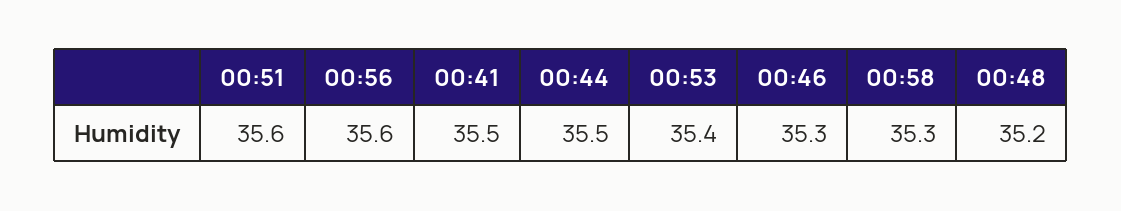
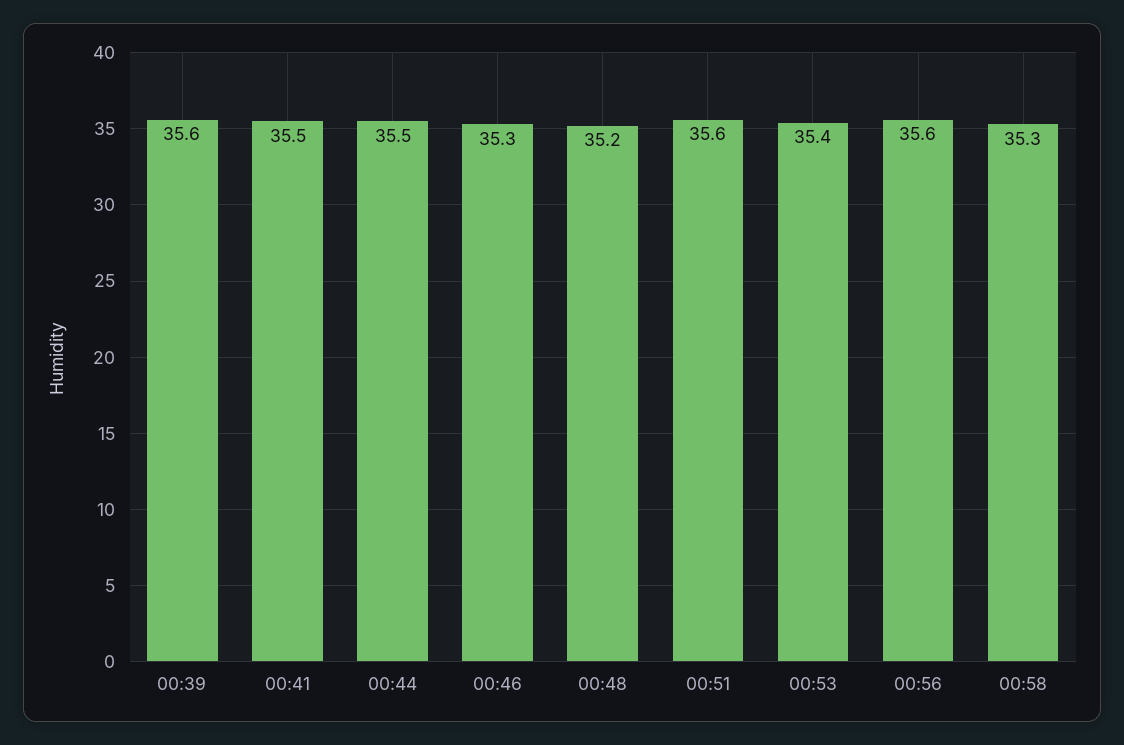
  {
    "00:51": 35.6,
    "00:56": 35.6,
    "00:41": 35.5,
    "00:44": 35.5,
    "00:53": 35.4,
    "00:46": 35.3,
    "00:58": 35.3,
-   "00:48": 35.2
+   "00:48": 35.2,
+   "00:39": 35.6
  }

